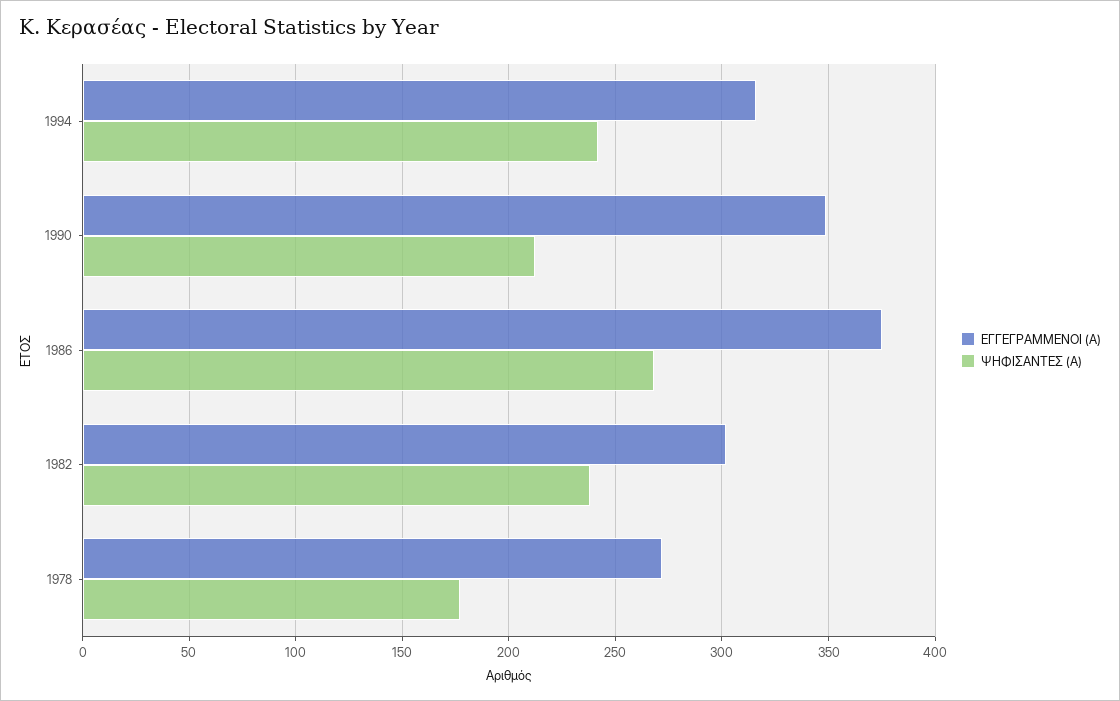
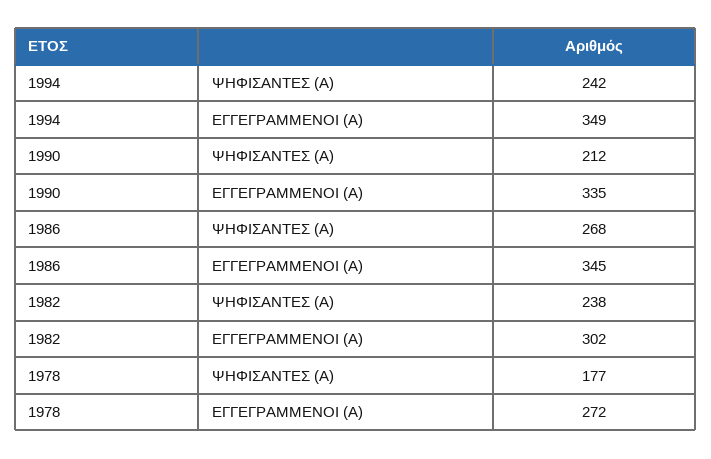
  {
    "ΕΓΓΕΓΡΑΜΜΕΝΟΙ (Α)": {
-     "1994": 315,
+     "1994": 349,
-     "1990": 350,
+     "1990": 335,
-     "1986": 375,
+     "1986": 345,
      "1982": 302,
      "1978": 272
    },
    "ΨΗΦΙΣΑΝΤΕΣ (Α)": {
      "1994": 242,
      "1990": 212,
      "1986": 268,
      "1982": 238,
      "1978": 177
    }
  }

